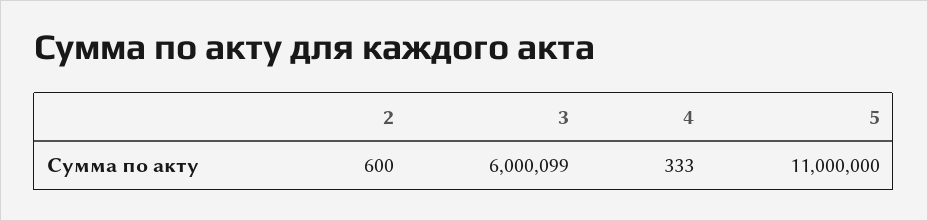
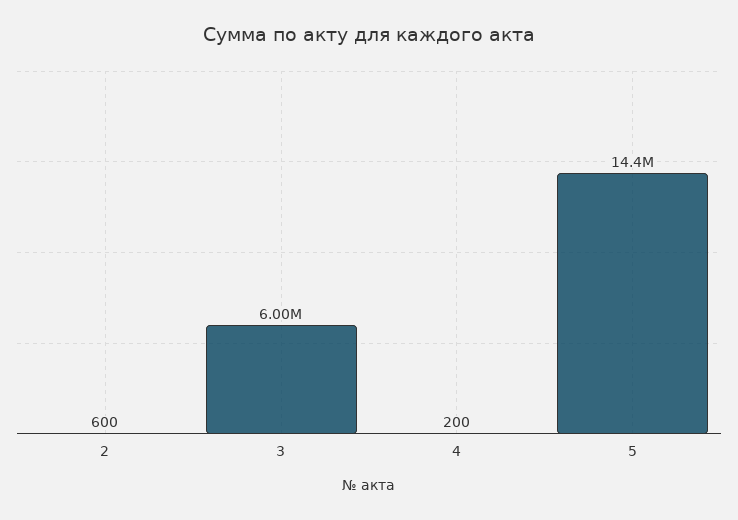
  {
    "2": 600,
    "3": 6000099,
-   "4": 333,
+   "4": 200,
-   "5": 11000000
+   "5": 14400000
  }

